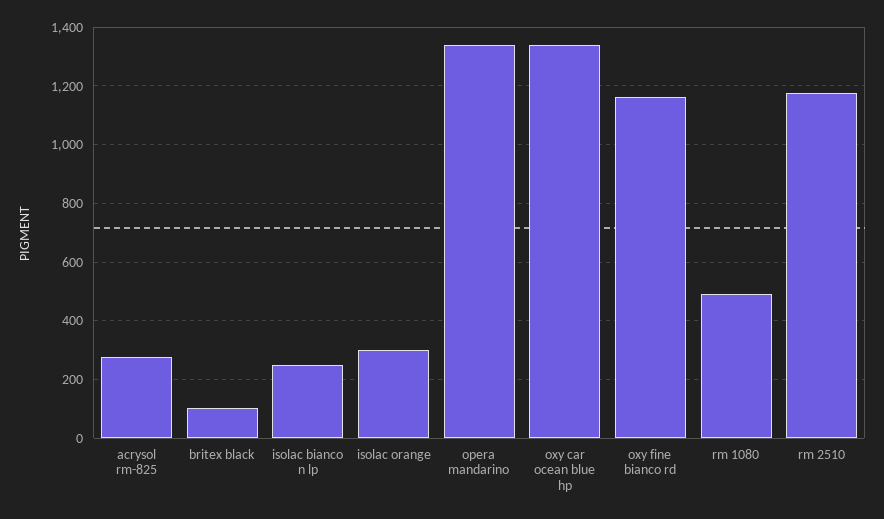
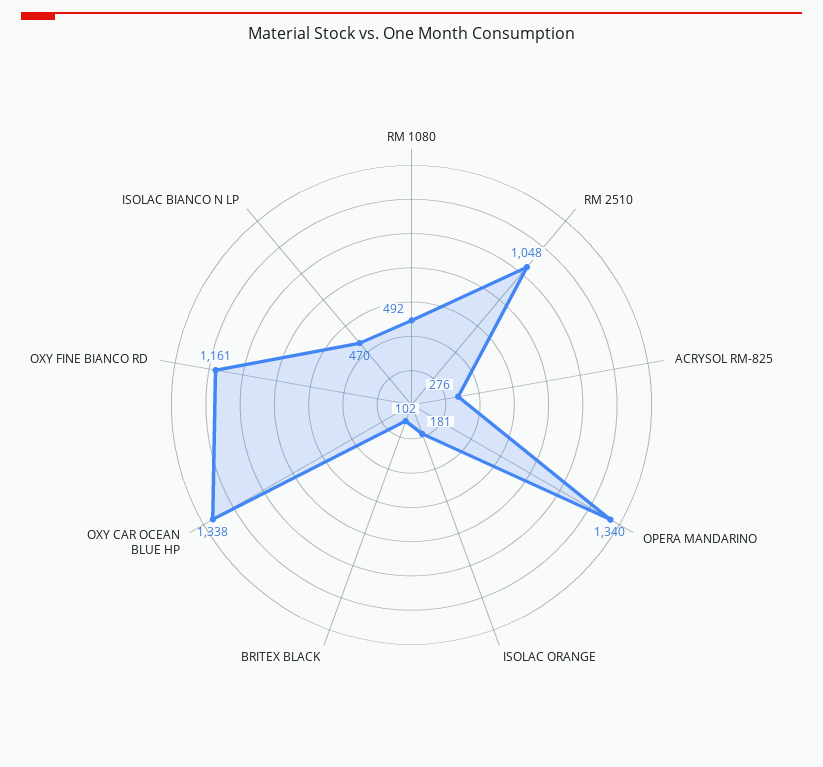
  {
    "acrysol rm-825": 276,
    "britex black": 102,
-   "isolac bianco n lp": 250,
+   "isolac bianco n lp": 470,
-   "isolac orange": 300,
+   "isolac orange": 181,
    "opera mandarino": 1340,
    "oxy car ocean blue hp": 1338,
    "oxy fine bianco rd": 1161,
    "rm 1080": 492,
-   "rm 2510": 1175
+   "rm 2510": 1048
  }

